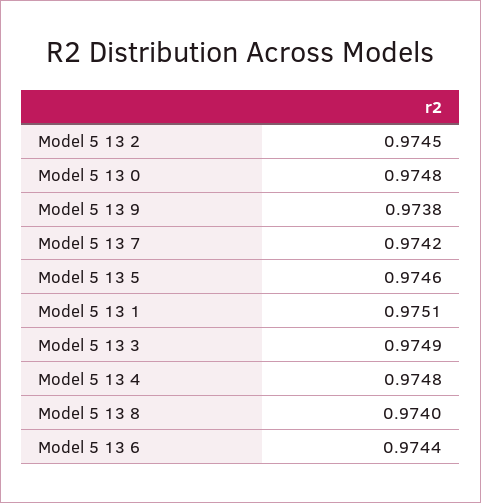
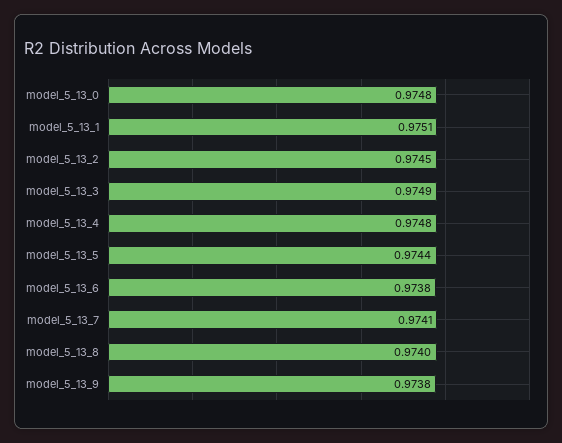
  {
    "Model 5 13 2": 0.9745,
    "Model 5 13 0": 0.9748,
    "Model 5 13 9": 0.9738,
-   "Model 5 13 7": 0.9742,
+   "Model 5 13 7": 0.9741,
-   "Model 5 13 5": 0.9746,
+   "Model 5 13 5": 0.9744,
    "Model 5 13 1": 0.9751,
    "Model 5 13 3": 0.9749,
    "Model 5 13 4": 0.9748,
    "Model 5 13 8": 0.974,
-   "Model 5 13 6": 0.9744
+   "Model 5 13 6": 0.9738
  }

